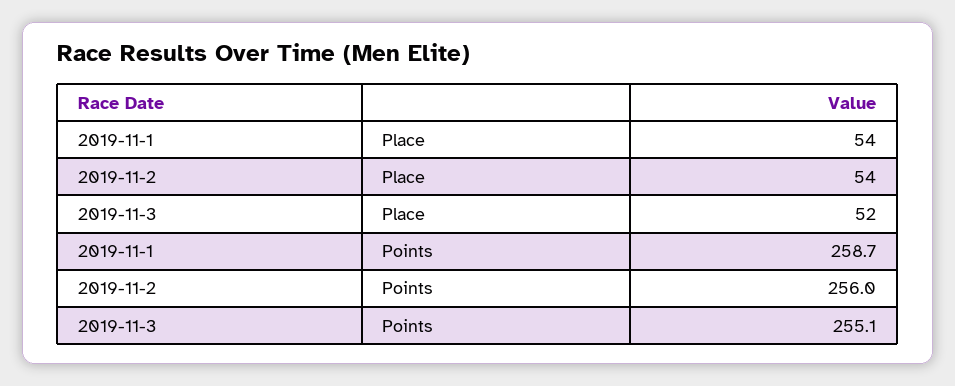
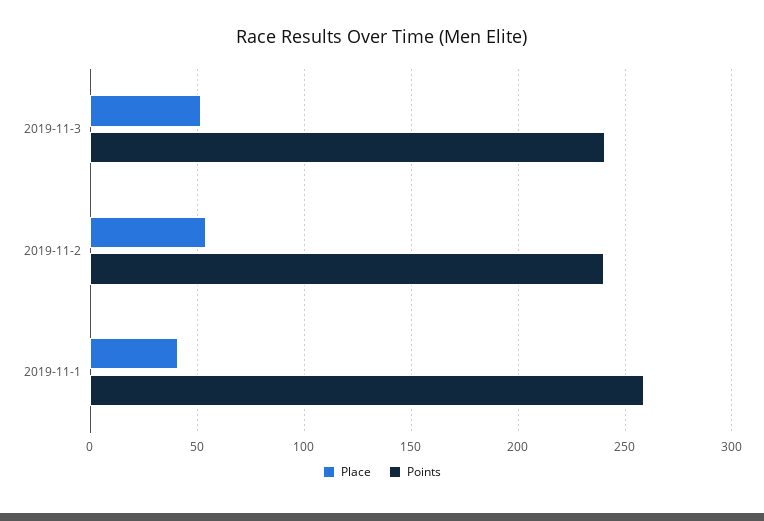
  {
    "Place": {
-     "2019-11-1": 54,
+     "2019-11-1": 40,
      "2019-11-2": 54,
      "2019-11-3": 52
    },
    "Points": {
      "2019-11-1": 258.7,
-     "2019-11-2": 256,
+     "2019-11-2": 240,
-     "2019-11-3": 255.1
+     "2019-11-3": 240
    }
  }

